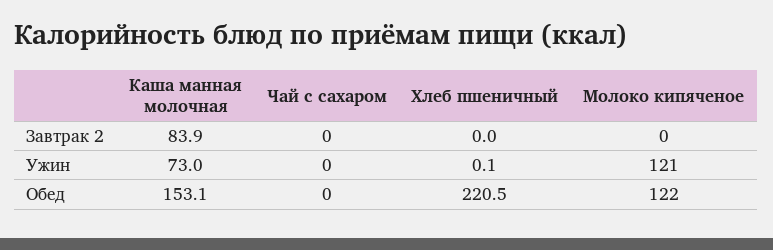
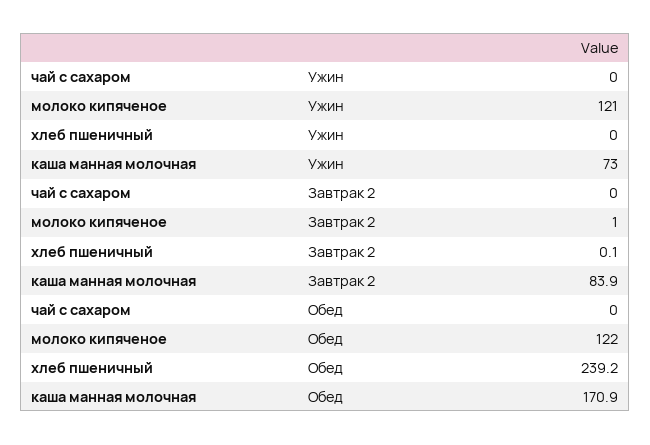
  {
    "Каша манная молочная": {
      "Завтрак 2": 83.9,
      "Ужин": 73,
-     "Обед": 153.1
+     "Обед": 170.9
    },
    "Чай с сахаром": {
      "Завтрак 2": 0,
      "Ужин": 0,
      "Обед": 0
    },
    "Хлеб пшеничный": {
-     "Завтрак 2": 0,
+     "Завтрак 2": 0.1,
-     "Ужин": 0.1,
+     "Ужин": 0,
-     "Обед": 220.5
+     "Обед": 239.2
    },
    "Молоко кипяченое": {
-     "Завтрак 2": 0,
+     "Завтрак 2": 1,
      "Ужин": 121,
      "Обед": 122
    }
  }

